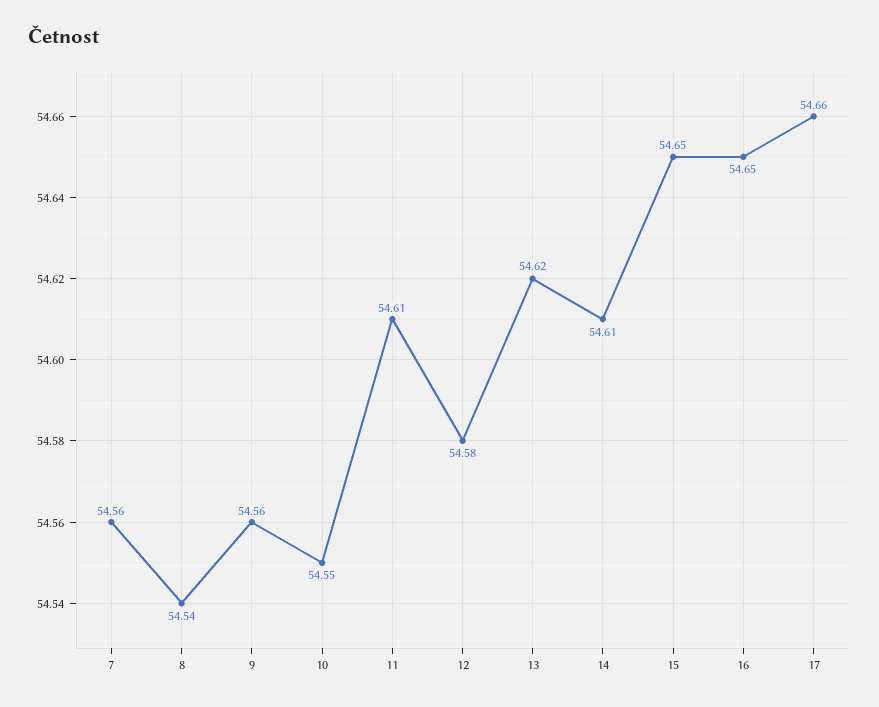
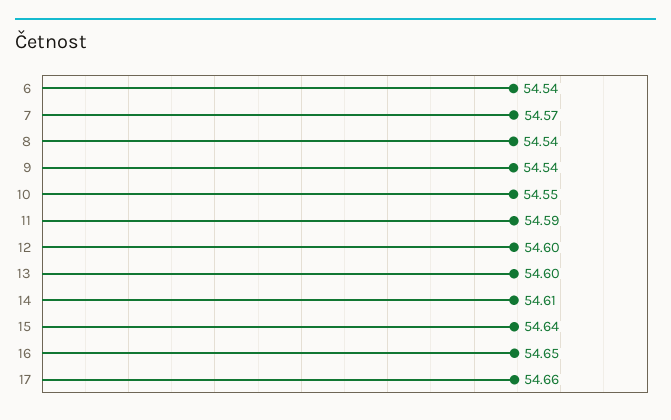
  {
-   "7": 54.56,
+   "7": 54.57,
    "8": 54.54,
-   "9": 54.56,
+   "9": 54.54,
    "10": 54.55,
-   "11": 54.61,
+   "11": 54.59,
-   "12": 54.58,
+   "12": 54.6,
-   "13": 54.62,
+   "13": 54.6,
    "14": 54.61,
-   "15": 54.65,
+   "15": 54.64,
    "16": 54.65,
-   "17": 54.66
+   "17": 54.66,
+   "6": 54.54
  }

